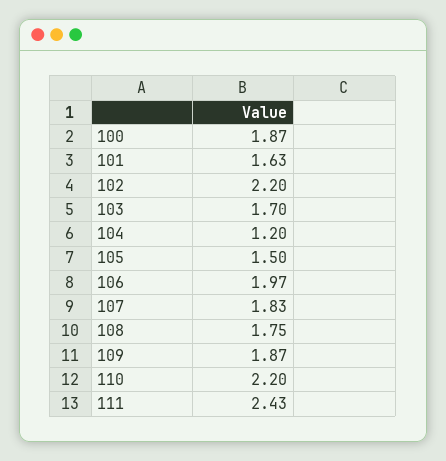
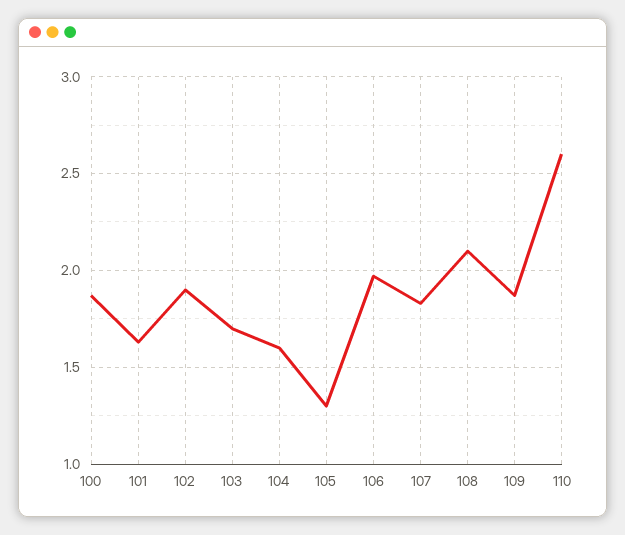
  {
    "100": 1.87,
    "101": 1.63,
-   "102": 2.2,
+   "102": 1.9,
    "103": 1.7,
-   "104": 1.2,
+   "104": 1.6,
-   "105": 1.5,
+   "105": 1.3,
    "106": 1.97,
    "107": 1.83,
-   "108": 1.75,
+   "108": 2.1,
    "109": 1.87,
-   "110": 2.2,
+   "110": 2.6
-   "111": 2.43
  }

